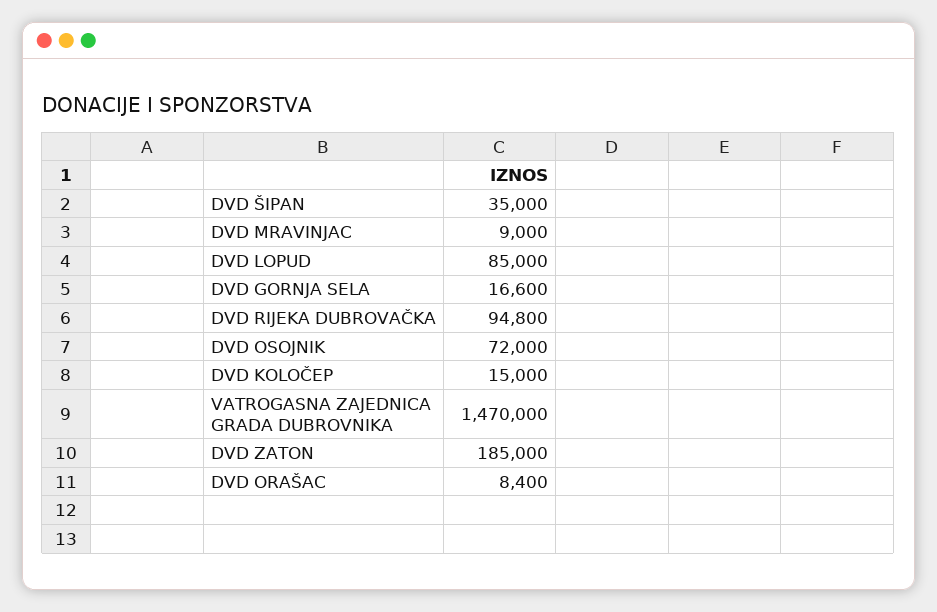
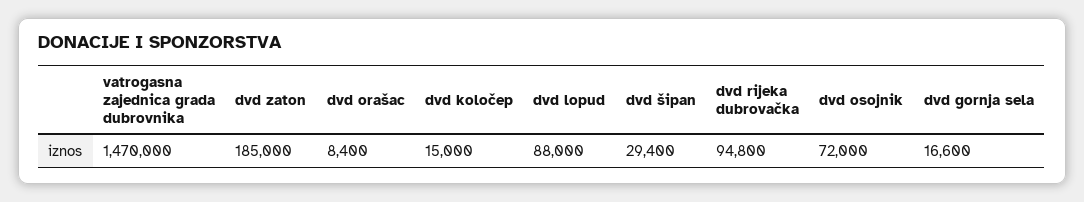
  {
-   "DVD ŠIPAN": 35000,
+   "DVD ŠIPAN": 29400,
-   "DVD MRAVINJAC": 9000,
-   "DVD LOPUD": 85000,
+   "DVD LOPUD": 88000,
    "DVD GORNJA SELA": 16600,
    "DVD RIJEKA DUBROVAČKA": 94800,
    "DVD OSOJNIK": 72000,
    "DVD KOLOČEP": 15000,
    "VATROGASNA ZAJEDNICA GRADA DUBROVNIKA": 1470000,
    "DVD ZATON": 185000,
    "DVD ORAŠAC": 8400
  }

